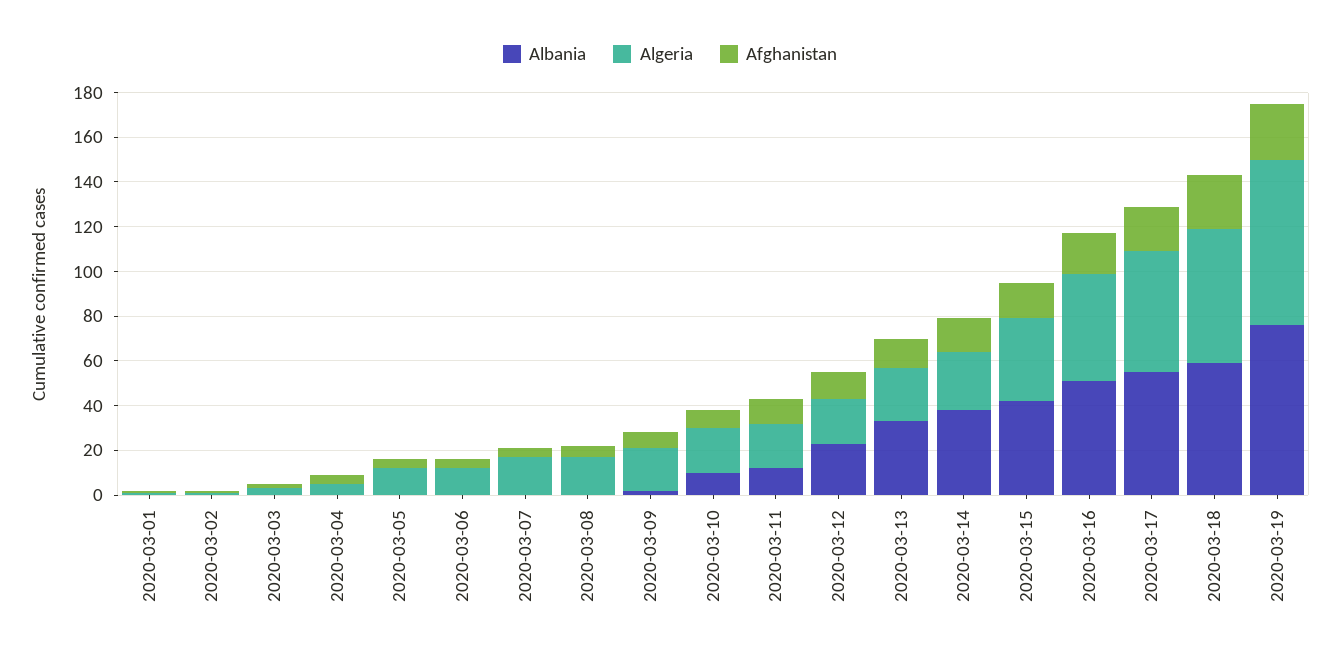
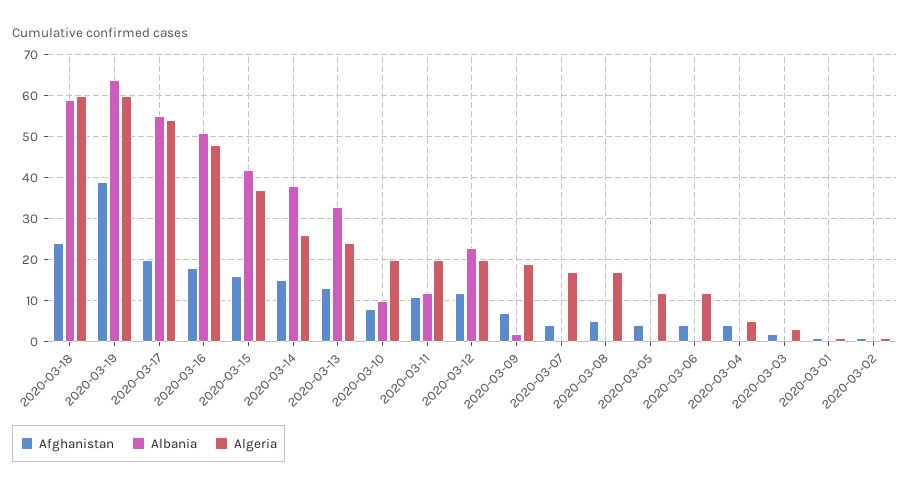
  {
    "Albania": {
      "2020-03-01": 0,
      "2020-03-02": 0,
      "2020-03-03": 0,
      "2020-03-04": 0,
      "2020-03-05": 0,
      "2020-03-06": 0,
      "2020-03-07": 0,
      "2020-03-08": 0,
      "2020-03-09": 0,
      "2020-03-10": 10,
      "2020-03-11": 10,
      "2020-03-12": 25,
      "2020-03-13": 35,
      "2020-03-14": 40,
      "2020-03-15": 40,
      "2020-03-16": 50,
      "2020-03-17": 55,
      "2020-03-18": 60,
-     "2020-03-19": 75
+     "2020-03-19": 65
    },
    "Algeria": {
      "2020-03-01": 0,
      "2020-03-02": 0,
      "2020-03-03": 5,
      "2020-03-04": 5,
      "2020-03-05": 10,
      "2020-03-06": 10,
      "2020-03-07": 15,
      "2020-03-08": 15,
      "2020-03-09": 20,
      "2020-03-10": 20,
      "2020-03-11": 20,
      "2020-03-12": 20,
      "2020-03-13": 25,
      "2020-03-14": 25,
      "2020-03-15": 35,
      "2020-03-16": 50,
      "2020-03-17": 55,
      "2020-03-18": 60,
-     "2020-03-19": 75
+     "2020-03-19": 60
    },
    "Afghanistan": {
      "2020-03-01": 0,
      "2020-03-02": 0,
      "2020-03-03": 0,
      "2020-03-04": 5,
      "2020-03-05": 5,
      "2020-03-06": 5,
      "2020-03-07": 5,
      "2020-03-08": 5,
      "2020-03-09": 5,
      "2020-03-10": 10,
      "2020-03-11": 10,
      "2020-03-12": 10,
      "2020-03-13": 15,
      "2020-03-14": 15,
      "2020-03-15": 15,
      "2020-03-16": 20,
      "2020-03-17": 20,
      "2020-03-18": 25,
-     "2020-03-19": 25
+     "2020-03-19": 40
    }
  }

